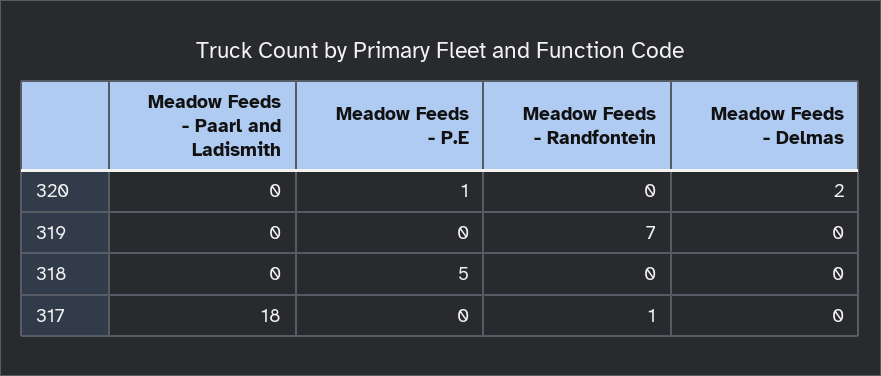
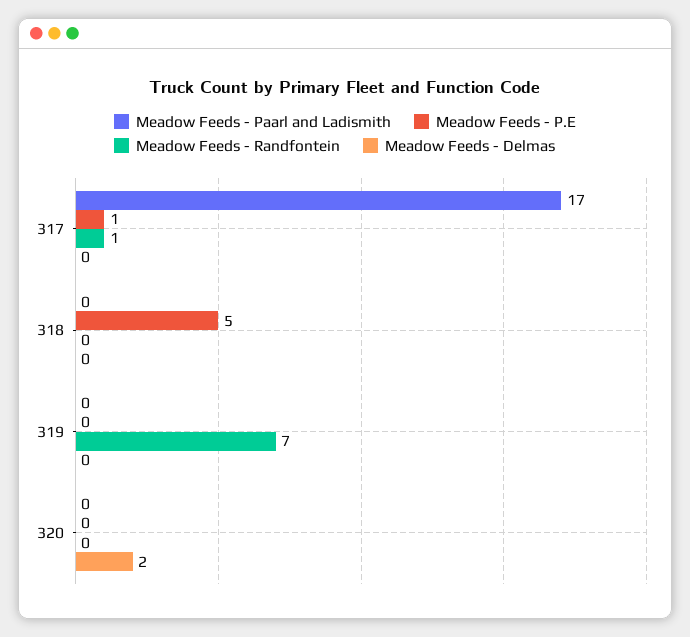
  {
    "Meadow Feeds - Paarl and Ladismith": {
      "320": 0,
      "319": 0,
      "318": 0,
-     "317": 18
+     "317": 17
    },
    "Meadow Feeds - P.E": {
-     "320": 1,
+     "320": 0,
      "319": 0,
      "318": 5,
-     "317": 0
+     "317": 1
    },
    "Meadow Feeds - Randfontein": {
      "320": 0,
      "319": 7,
      "318": 0,
      "317": 1
    },
    "Meadow Feeds - Delmas": {
      "320": 2,
      "319": 0,
      "318": 0,
      "317": 0
    }
  }

